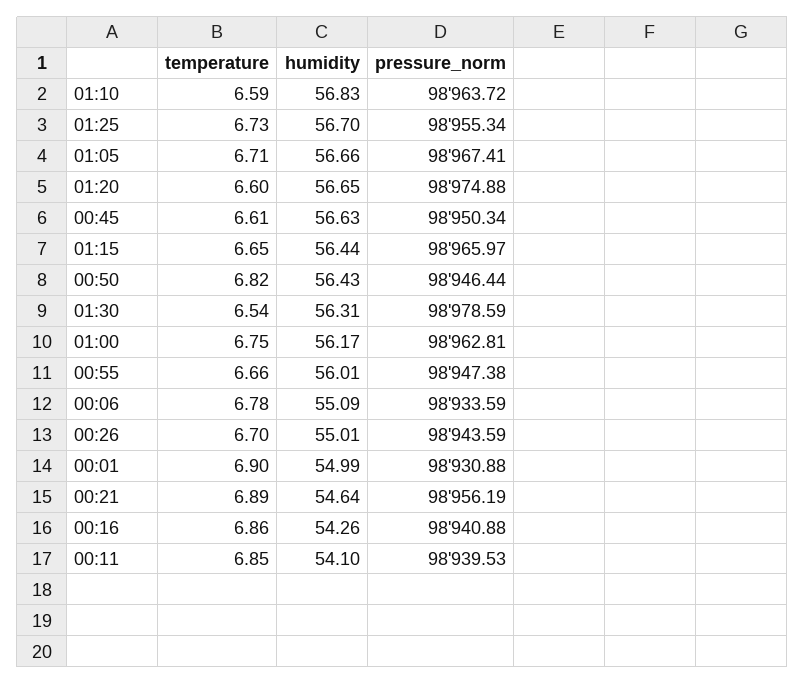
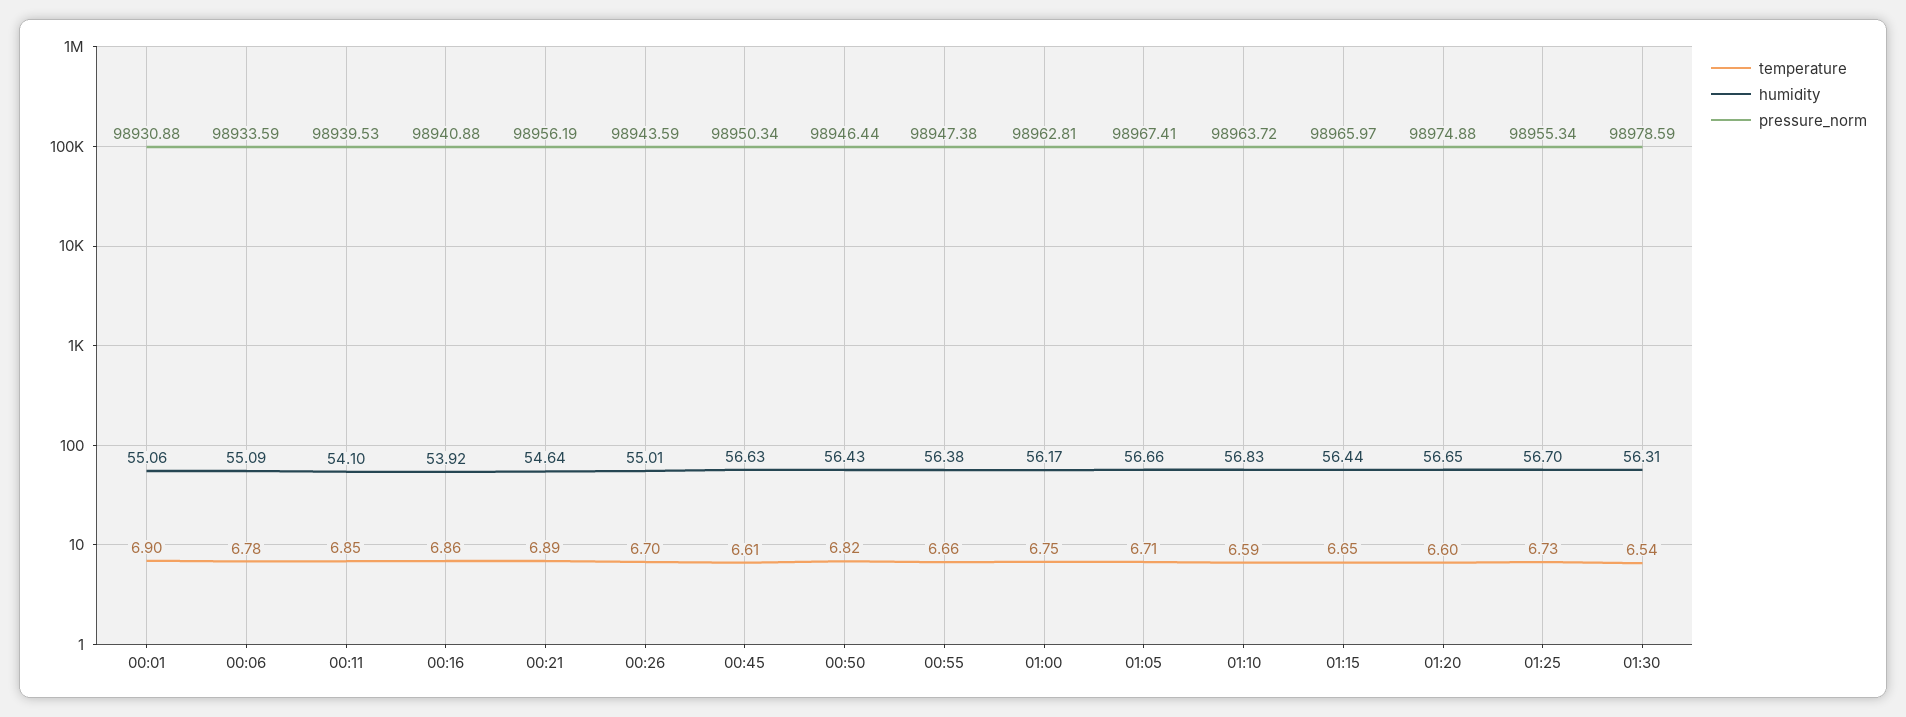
  {
    "temperature": {
      "01:10": 6.59,
      "01:25": 6.73,
      "01:05": 6.71,
      "01:20": 6.6,
      "00:45": 6.61,
      "01:15": 6.65,
      "00:50": 6.82,
      "01:30": 6.54,
      "01:00": 6.75,
      "00:55": 6.66,
      "00:06": 6.78,
      "00:26": 6.7,
      "00:01": 6.9,
      "00:21": 6.89,
      "00:16": 6.86,
      "00:11": 6.85
    },
    "humidity": {
      "01:10": 56.83,
      "01:25": 56.7,
      "01:05": 56.66,
      "01:20": 56.65,
      "00:45": 56.63,
      "01:15": 56.44,
      "00:50": 56.43,
      "01:30": 56.31,
      "01:00": 56.17,
-     "00:55": 56.01,
+     "00:55": 56.38,
      "00:06": 55.09,
      "00:26": 55.01,
-     "00:01": 54.99,
+     "00:01": 55.06,
      "00:21": 54.64,
-     "00:16": 54.26,
+     "00:16": 53.92,
      "00:11": 54.1
    },
    "pressure_norm": {
      "01:10": 98963.72,
      "01:25": 98955.34,
      "01:05": 98967.41,
      "01:20": 98974.88,
      "00:45": 98950.34,
      "01:15": 98965.97,
      "00:50": 98946.44,
      "01:30": 98978.59,
      "01:00": 98962.81,
      "00:55": 98947.38,
      "00:06": 98933.59,
      "00:26": 98943.59,
      "00:01": 98930.88,
      "00:21": 98956.19,
      "00:16": 98940.88,
      "00:11": 98939.53
    }
  }

